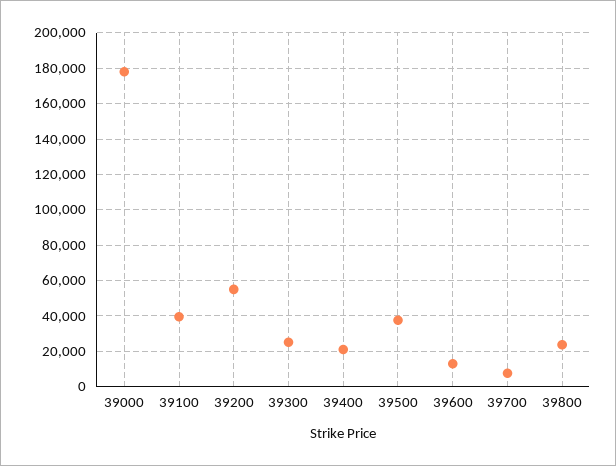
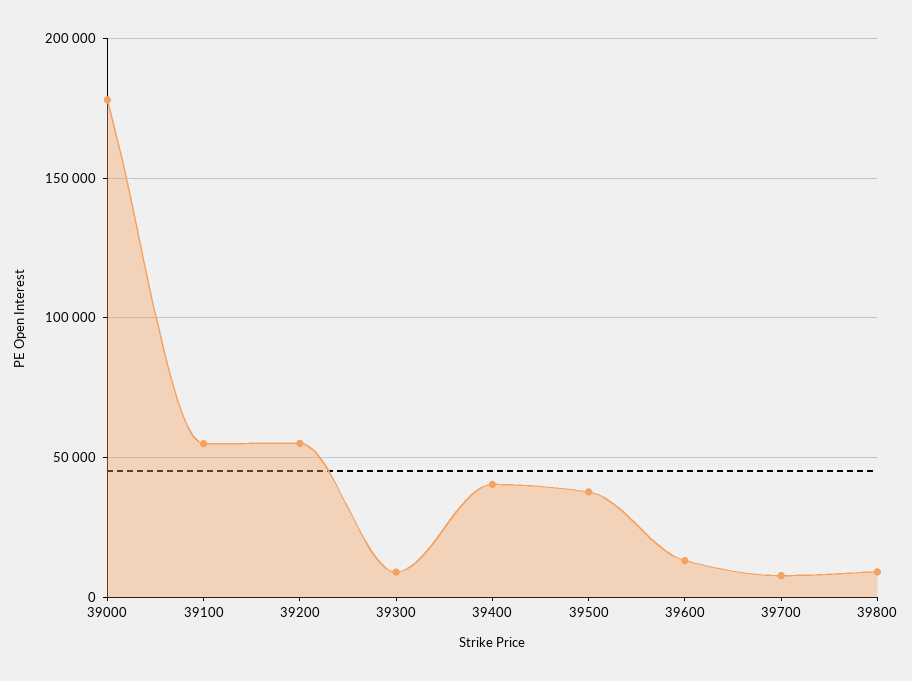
  {
    "39000": 180000,
-   "39100": 40000,
+   "39100": 55000,
    "39200": 55000,
-   "39300": 25000,
+   "39300": 10000,
-   "39400": 20000,
+   "39400": 40000,
    "39500": 40000,
    "39600": 15000,
    "39700": 10000,
-   "39800": 25000
+   "39800": 10000
  }

